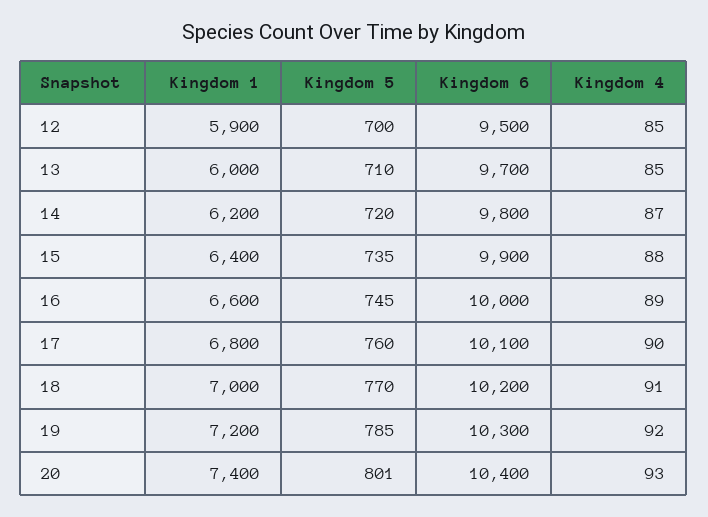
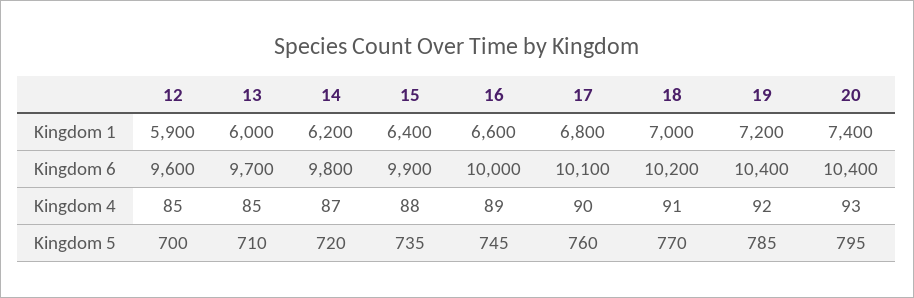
  {
    "Kingdom 1": {
      "12": 5900,
      "13": 6000,
      "14": 6200,
      "15": 6400,
      "16": 6600,
      "17": 6800,
      "18": 7000,
      "19": 7200,
      "20": 7400
    },
    "Kingdom 5": {
      "12": 700,
      "13": 710,
      "14": 720,
      "15": 735,
      "16": 745,
      "17": 760,
      "18": 770,
      "19": 785,
-     "20": 801
+     "20": 795
    },
    "Kingdom 6": {
-     "12": 9500,
+     "12": 9600,
      "13": 9700,
      "14": 9800,
      "15": 9900,
      "16": 10000,
      "17": 10100,
      "18": 10200,
-     "19": 10300,
+     "19": 10400,
      "20": 10400
    },
    "Kingdom 4": {
      "12": 85,
      "13": 85,
      "14": 87,
      "15": 88,
      "16": 89,
      "17": 90,
      "18": 91,
      "19": 92,
      "20": 93
    }
  }

